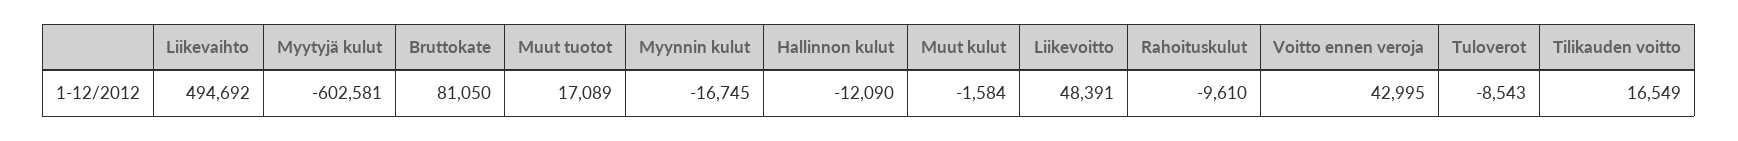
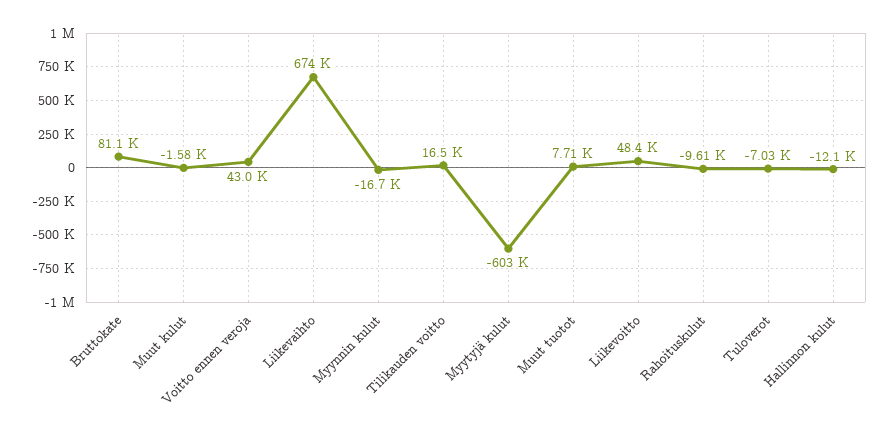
  {
-   "Liikevaihto": 494692,
+   "Liikevaihto": 674000,
    "Myytyjä kulut": -602581,
    "Bruttokate": 81050,
-   "Muut tuotot": 17089,
+   "Muut tuotot": 7710,
    "Myynnin kulut": -16745,
    "Hallinnon kulut": -12090,
    "Muut kulut": -1584,
    "Liikevoitto": 48391,
    "Rahoituskulut": -9610,
    "Voitto ennen veroja": 42995,
-   "Tuloverot": -8543,
+   "Tuloverot": -7030,
    "Tilikauden voitto": 16549
  }

